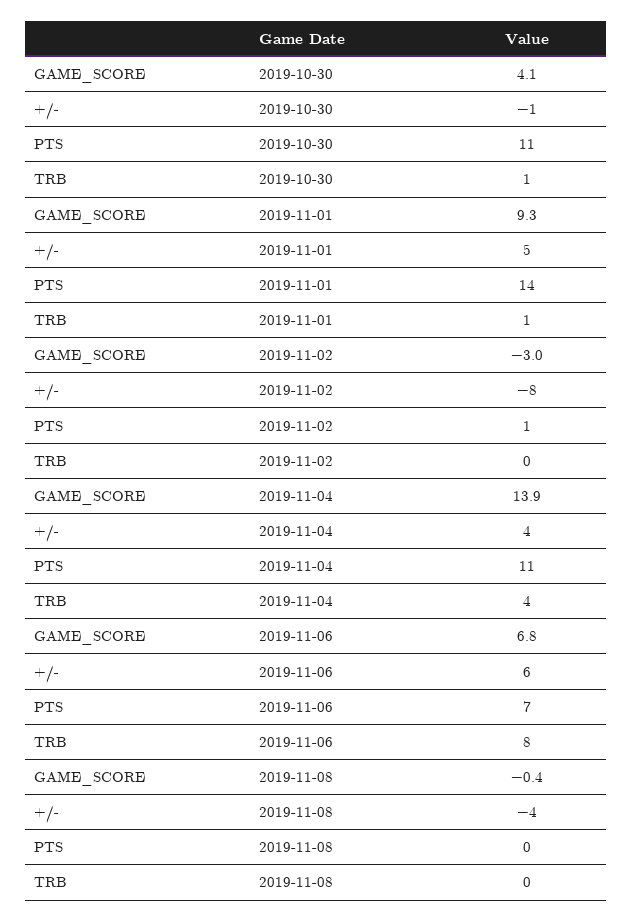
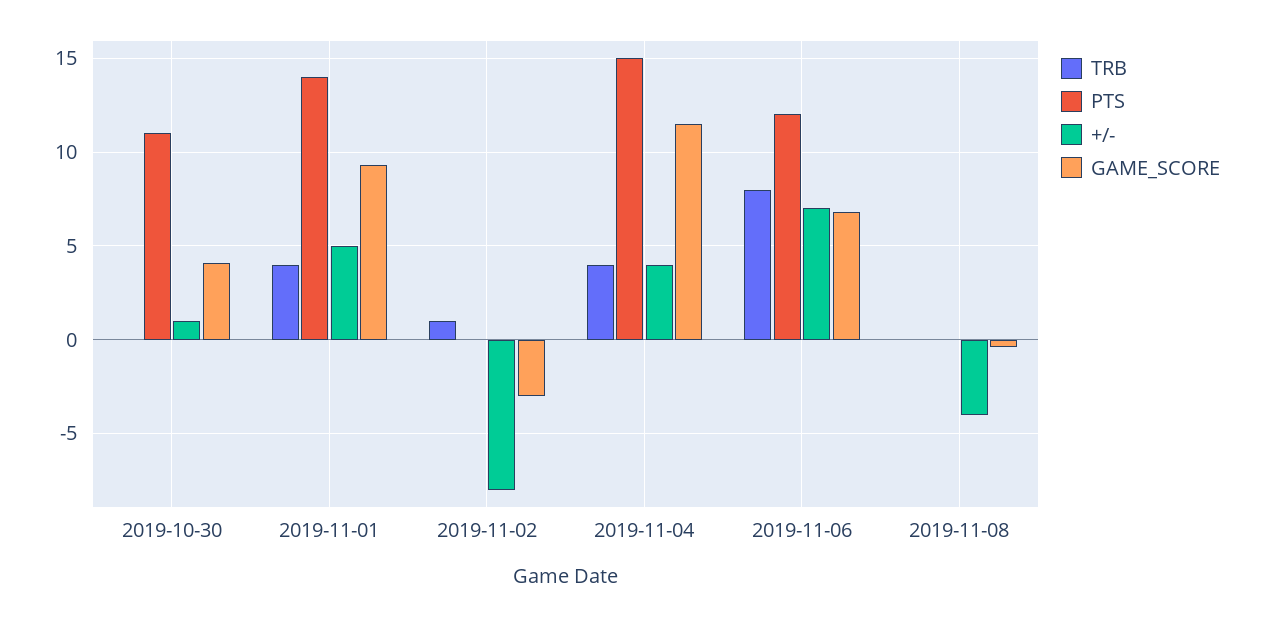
  {
    "GAME_SCORE": {
      "2019-10-30": 4.1,
      "2019-11-01": 9.3,
      "2019-11-02": -3,
-     "2019-11-04": 13.9,
+     "2019-11-04": 11.5,
      "2019-11-06": 6.8,
      "2019-11-08": -0.4
    },
    "+/-": {
-     "2019-10-30": -1,
+     "2019-10-30": 1,
      "2019-11-01": 5,
      "2019-11-02": -8,
      "2019-11-04": 4,
-     "2019-11-06": 6,
+     "2019-11-06": 7,
      "2019-11-08": -4
    },
    "PTS": {
      "2019-10-30": 11,
      "2019-11-01": 14,
-     "2019-11-02": 1,
+     "2019-11-02": 0,
-     "2019-11-04": 11,
+     "2019-11-04": 15,
-     "2019-11-06": 7,
+     "2019-11-06": 12,
      "2019-11-08": 0
    },
    "TRB": {
-     "2019-10-30": 1,
+     "2019-10-30": 0,
-     "2019-11-01": 1,
+     "2019-11-01": 4,
-     "2019-11-02": 0,
+     "2019-11-02": 1,
      "2019-11-04": 4,
      "2019-11-06": 8,
      "2019-11-08": 0
    }
  }

